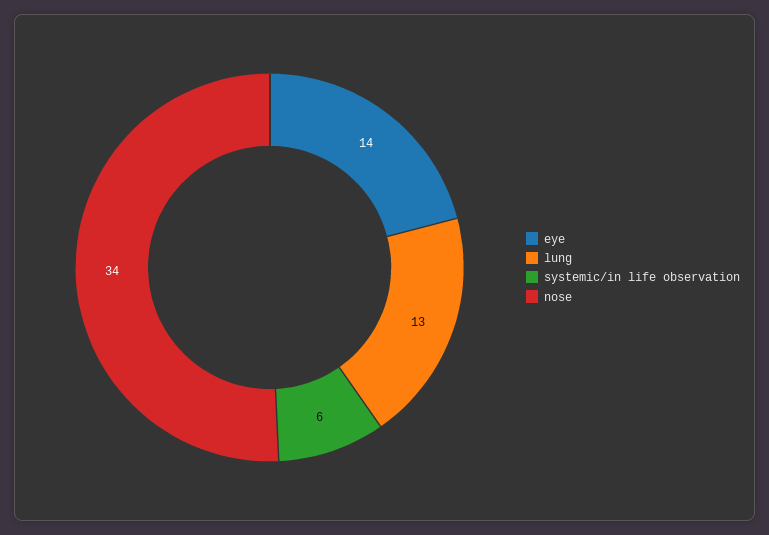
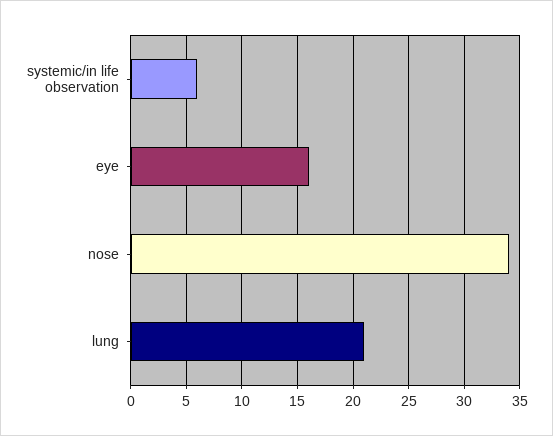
  {
-   "eye": 14,
+   "eye": 16,
-   "lung": 13,
+   "lung": 21,
    "systemic/in life observation": 6,
    "nose": 34
  }

